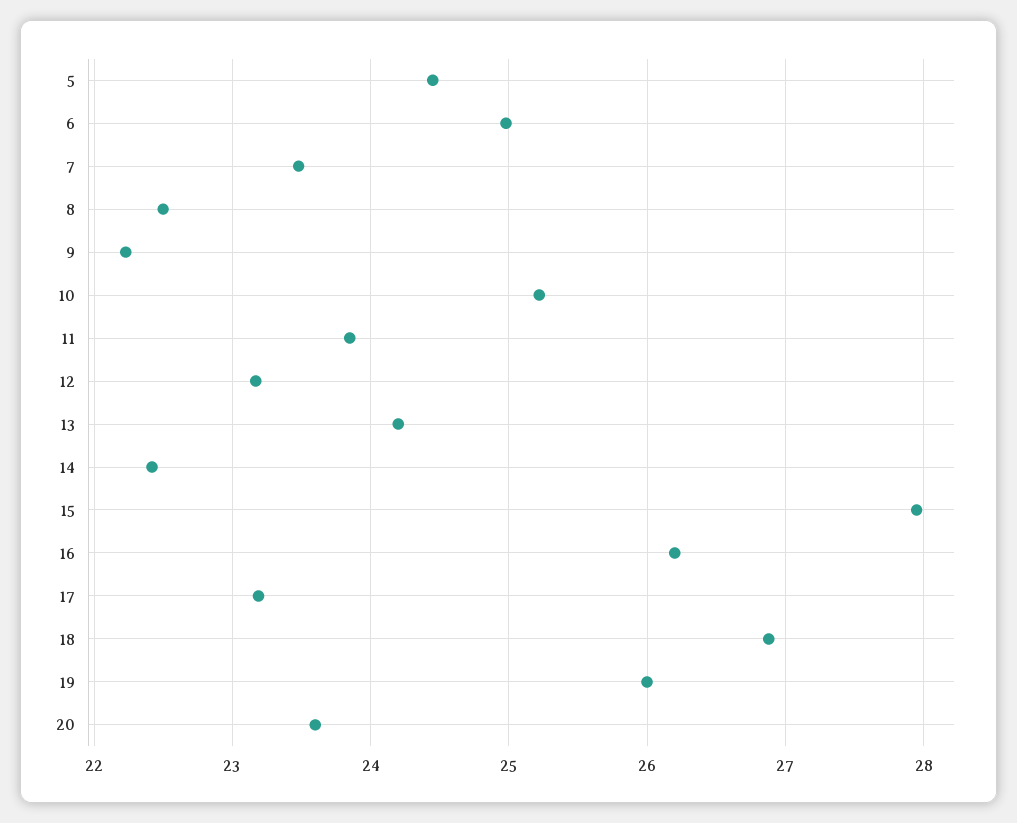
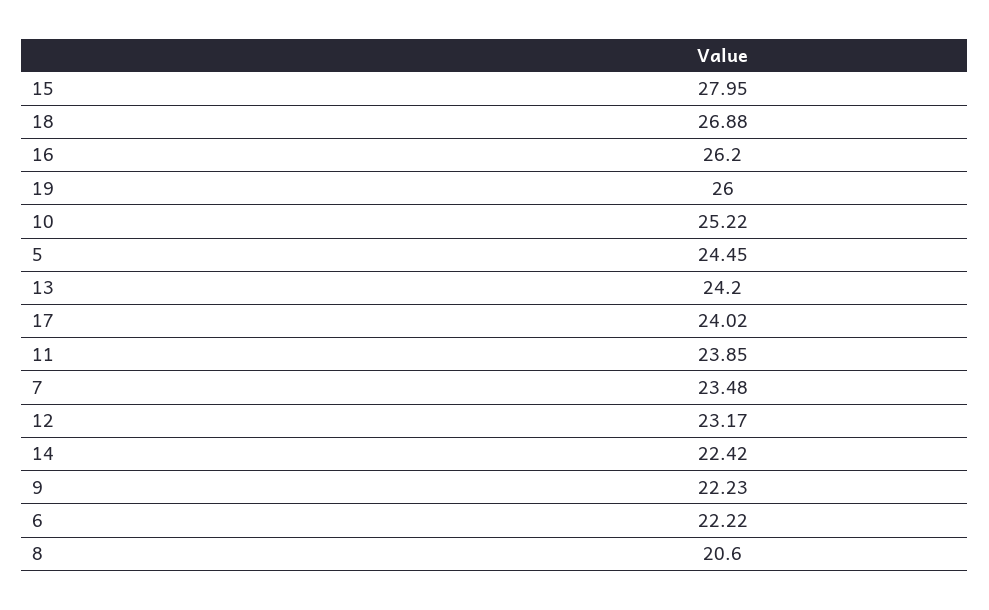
  {
    "5": 24.45,
-   "6": 25,
+   "6": 22.22,
    "7": 23.48,
-   "8": 22.5,
+   "8": 20.6,
    "9": 22.23,
    "10": 25.22,
    "11": 23.85,
    "12": 23.17,
    "13": 24.2,
    "14": 22.42,
    "15": 27.95,
    "16": 26.2,
-   "17": 23.2,
+   "17": 24.02,
    "18": 26.88,
-   "19": 26,
+   "19": 26
-   "20": 23.6
  }

